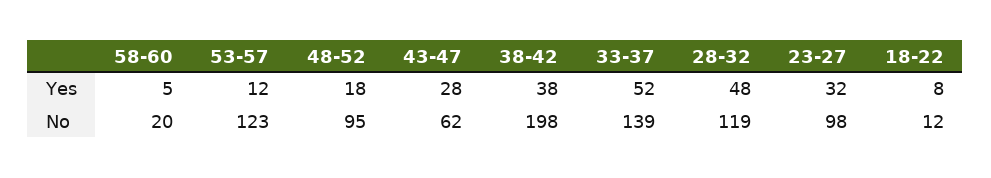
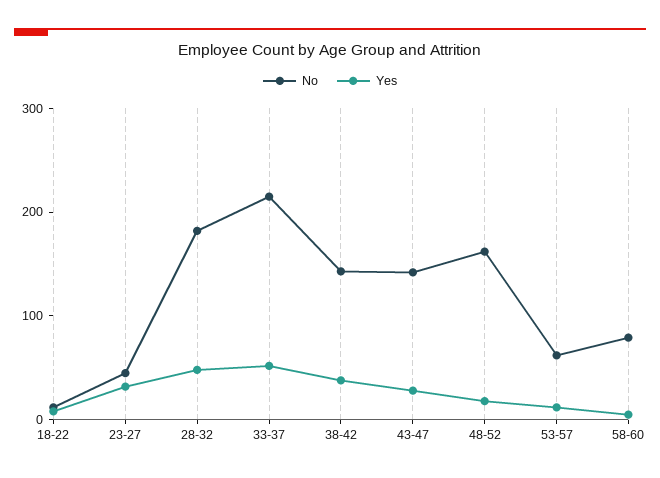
  {
    "Yes": {
      "58-60": 5,
      "53-57": 12,
      "48-52": 18,
      "43-47": 28,
      "38-42": 38,
      "33-37": 52,
      "28-32": 48,
      "23-27": 32,
      "18-22": 8
    },
    "No": {
-     "58-60": 20,
+     "58-60": 80,
-     "53-57": 123,
+     "53-57": 60,
-     "48-52": 95,
+     "48-52": 160,
-     "43-47": 62,
+     "43-47": 140,
-     "38-42": 198,
+     "38-42": 140,
-     "33-37": 139,
+     "33-37": 220,
-     "28-32": 119,
+     "28-32": 180,
-     "23-27": 98,
+     "23-27": 40,
      "18-22": 12
    }
  }

